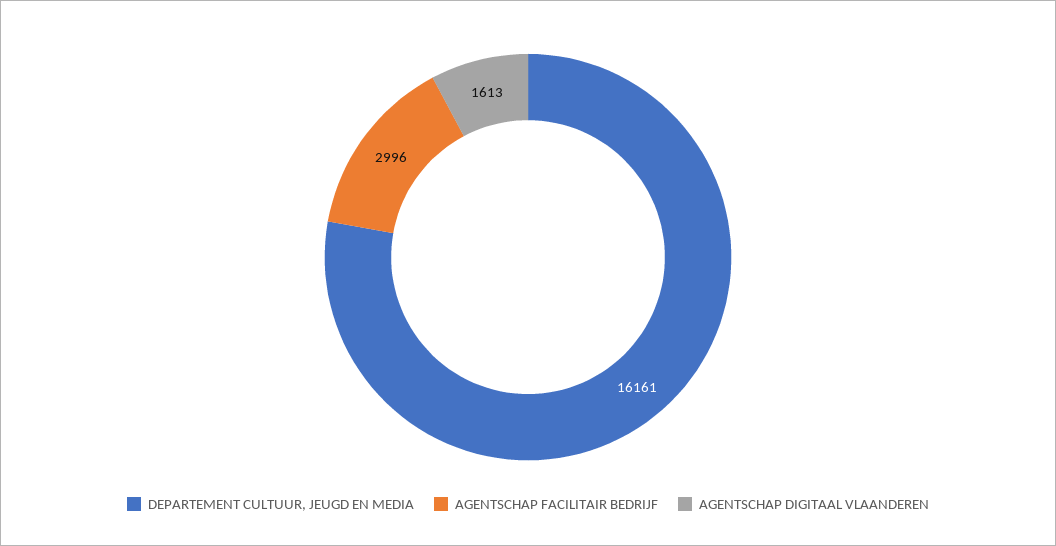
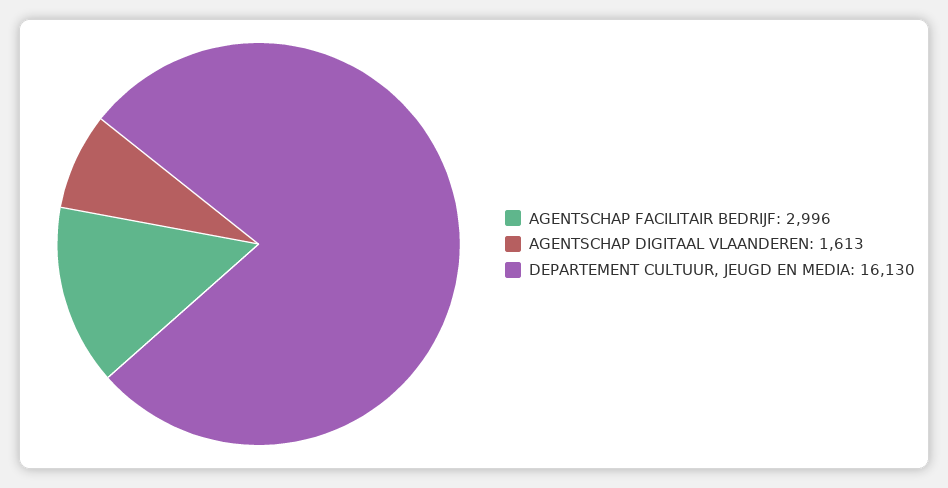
  {
-   "DEPARTEMENT CULTUUR, JEUGD EN MEDIA": 16161,
+   "DEPARTEMENT CULTUUR, JEUGD EN MEDIA": 16130,
    "AGENTSCHAP FACILITAIR BEDRIJF": 2996,
    "AGENTSCHAP DIGITAAL VLAANDEREN": 1613
  }

